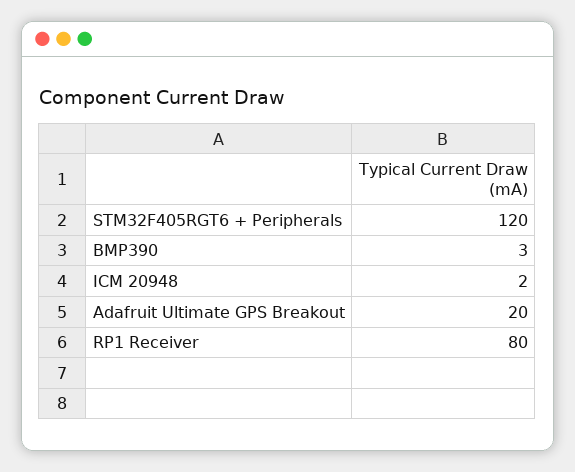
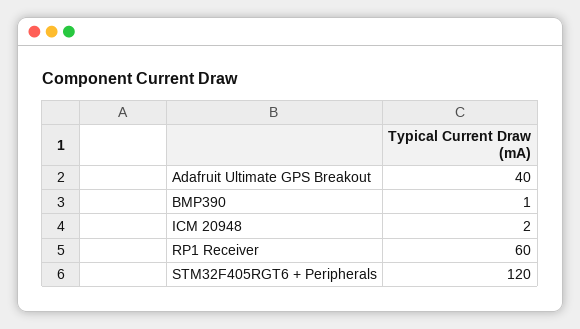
  {
    "STM32F405RGT6 + Peripherals": 120,
-   "BMP390": 3,
+   "BMP390": 1,
    "ICM 20948": 2,
-   "Adafruit Ultimate GPS Breakout": 20,
+   "Adafruit Ultimate GPS Breakout": 40,
-   "RP1 Receiver": 80
+   "RP1 Receiver": 60
  }

